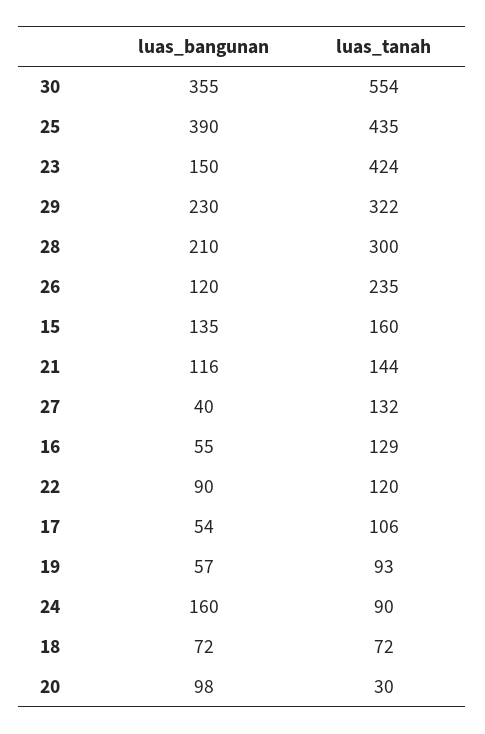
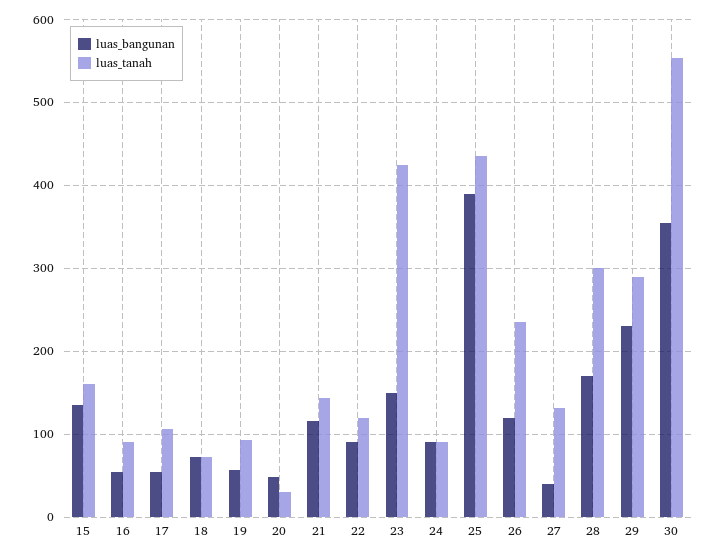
  {
    "luas_bangunan": {
      "30": 355,
      "25": 390,
      "23": 150,
      "29": 230,
-     "28": 210,
+     "28": 170,
      "26": 120,
      "15": 135,
      "21": 116,
      "27": 40,
      "16": 55,
      "22": 90,
      "17": 54,
      "19": 57,
-     "24": 160,
+     "24": 90,
      "18": 72,
-     "20": 98
+     "20": 50
    },
    "luas_tanah": {
      "30": 554,
      "25": 435,
      "23": 424,
-     "29": 322,
+     "29": 290,
      "28": 300,
      "26": 235,
      "15": 160,
      "21": 144,
      "27": 132,
-     "16": 129,
+     "16": 90,
      "22": 120,
      "17": 106,
      "19": 93,
      "24": 90,
      "18": 72,
      "20": 30
    }
  }

